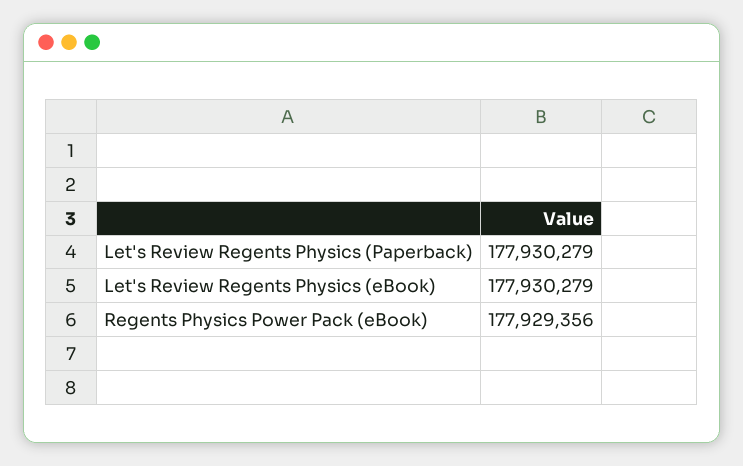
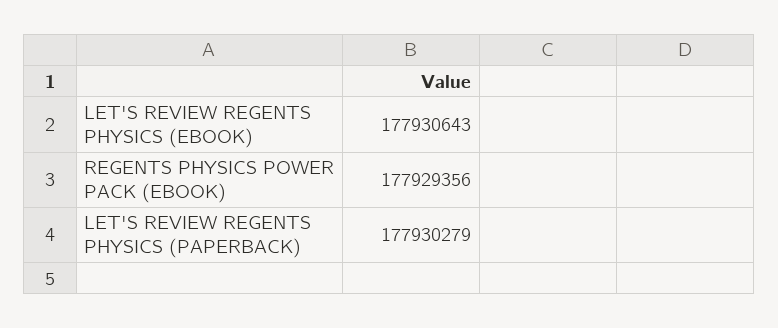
  {
    "Let's Review Regents Physics (Paperback)": 177930279,
-   "Let's Review Regents Physics (eBook)": 177930279,
+   "Let's Review Regents Physics (eBook)": 177930643,
    "Regents Physics Power Pack (eBook)": 177929356
  }

